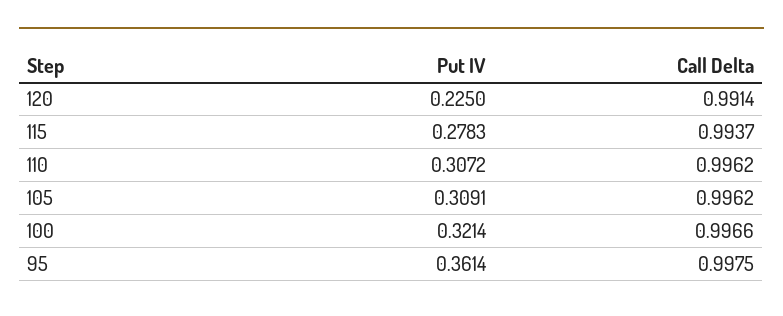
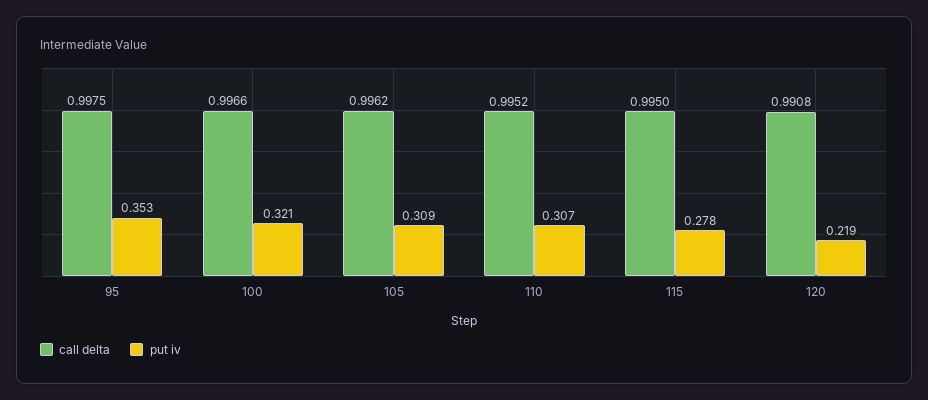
  {
    "Put IV": {
-     "120": 0.225,
+     "120": 0.219,
      "115": 0.2783,
      "110": 0.3072,
      "105": 0.3091,
      "100": 0.3214,
-     "95": 0.3614
+     "95": 0.353
    },
    "Call Delta": {
-     "120": 0.9914,
+     "120": 0.9908,
-     "115": 0.9937,
+     "115": 0.995,
-     "110": 0.9962,
+     "110": 0.9952,
      "105": 0.9962,
      "100": 0.9966,
      "95": 0.9975
    }
  }

